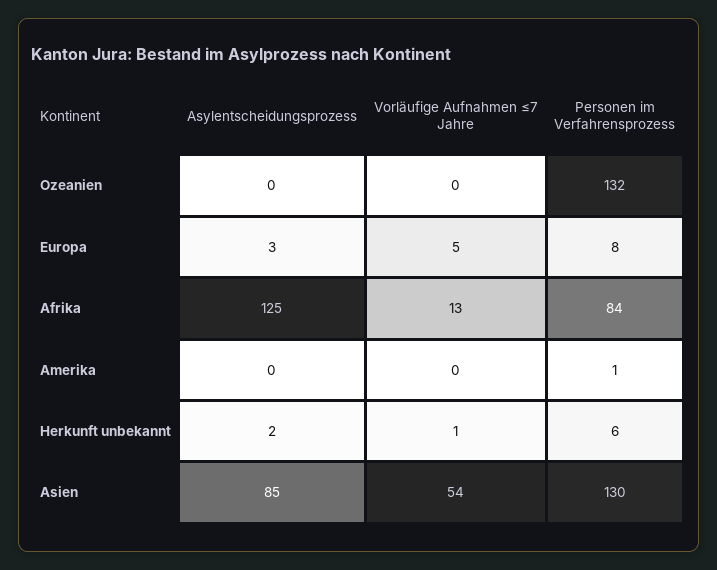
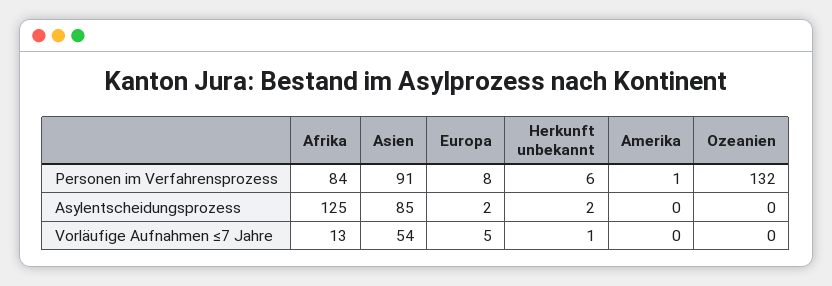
  {
    "Asylentscheidungsprozess": {
      "Ozeanien": 0,
-     "Europa": 3,
+     "Europa": 2,
      "Afrika": 125,
      "Amerika": 0,
      "Herkunft unbekannt": 2,
      "Asien": 85
    },
    "Vorläufige Aufnahmen ≤7 Jahre": {
      "Ozeanien": 0,
      "Europa": 5,
      "Afrika": 13,
      "Amerika": 0,
      "Herkunft unbekannt": 1,
      "Asien": 54
    },
    "Personen im Verfahrensprozess": {
      "Ozeanien": 132,
      "Europa": 8,
      "Afrika": 84,
      "Amerika": 1,
      "Herkunft unbekannt": 6,
-     "Asien": 130
+     "Asien": 91
    }
  }

